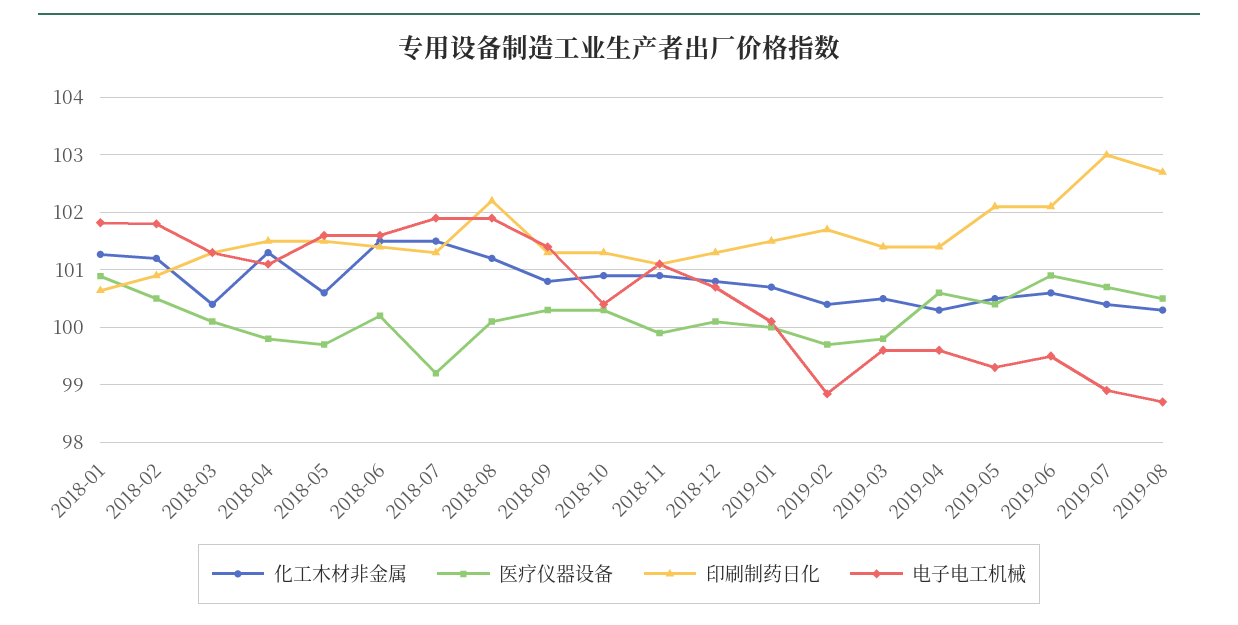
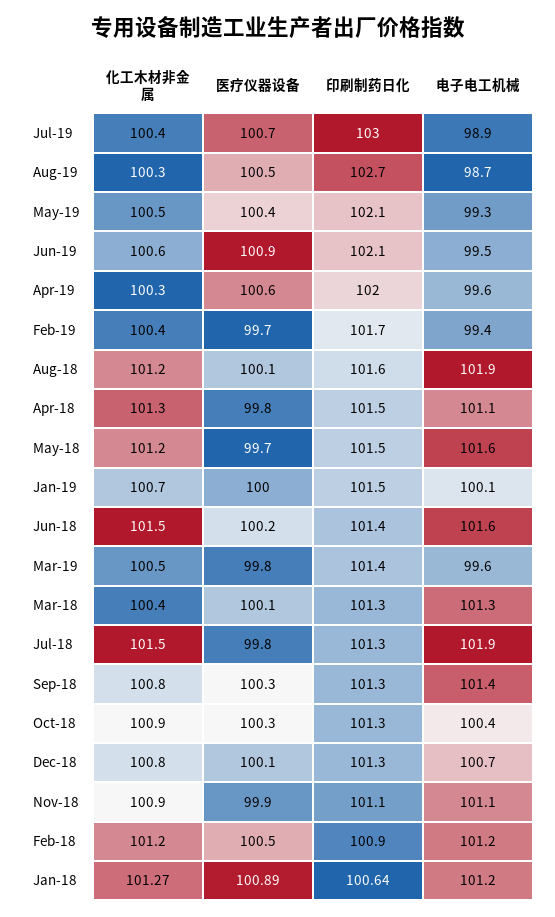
  {
    "化工木材非金属": {
      "2018-01": 101.27,
      "2018-02": 101.2,
      "2018-03": 100.4,
      "2018-04": 101.3,
-     "2018-05": 100.6,
+     "2018-05": 101.2,
      "2018-06": 101.5,
      "2018-07": 101.5,
      "2018-08": 101.2,
      "2018-09": 100.8,
      "2018-10": 100.9,
      "2018-11": 100.9,
      "2018-12": 100.8,
      "2019-01": 100.7,
      "2019-02": 100.4,
      "2019-03": 100.5,
      "2019-04": 100.3,
      "2019-05": 100.5,
      "2019-06": 100.6,
      "2019-07": 100.4,
      "2019-08": 100.3
    },
    "医疗仪器设备": {
      "2018-01": 100.89,
      "2018-02": 100.5,
      "2018-03": 100.1,
      "2018-04": 99.8,
      "2018-05": 99.7,
      "2018-06": 100.2,
-     "2018-07": 99.2,
+     "2018-07": 99.8,
      "2018-08": 100.1,
      "2018-09": 100.3,
      "2018-10": 100.3,
      "2018-11": 99.9,
      "2018-12": 100.1,
      "2019-01": 100,
      "2019-02": 99.7,
      "2019-03": 99.8,
      "2019-04": 100.6,
      "2019-05": 100.4,
      "2019-06": 100.9,
      "2019-07": 100.7,
      "2019-08": 100.5
    },
    "印刷制药日化": {
      "2018-01": 100.64,
      "2018-02": 100.9,
      "2018-03": 101.3,
      "2018-04": 101.5,
      "2018-05": 101.5,
      "2018-06": 101.4,
      "2018-07": 101.3,
-     "2018-08": 102.2,
+     "2018-08": 101.6,
      "2018-09": 101.3,
      "2018-10": 101.3,
      "2018-11": 101.1,
      "2018-12": 101.3,
      "2019-01": 101.5,
      "2019-02": 101.7,
      "2019-03": 101.4,
-     "2019-04": 101.4,
+     "2019-04": 102,
      "2019-05": 102.1,
      "2019-06": 102.1,
      "2019-07": 103,
      "2019-08": 102.7
    },
    "电子电工机械": {
-     "2018-01": 101.8,
+     "2018-01": 101.2,
-     "2018-02": 101.8,
+     "2018-02": 101.2,
      "2018-03": 101.3,
      "2018-04": 101.1,
      "2018-05": 101.6,
      "2018-06": 101.6,
      "2018-07": 101.9,
      "2018-08": 101.9,
      "2018-09": 101.4,
      "2018-10": 100.4,
      "2018-11": 101.1,
      "2018-12": 100.7,
      "2019-01": 100.1,
-     "2019-02": 98.8,
+     "2019-02": 99.4,
      "2019-03": 99.6,
      "2019-04": 99.6,
      "2019-05": 99.3,
      "2019-06": 99.5,
      "2019-07": 98.9,
      "2019-08": 98.7
    }
  }

